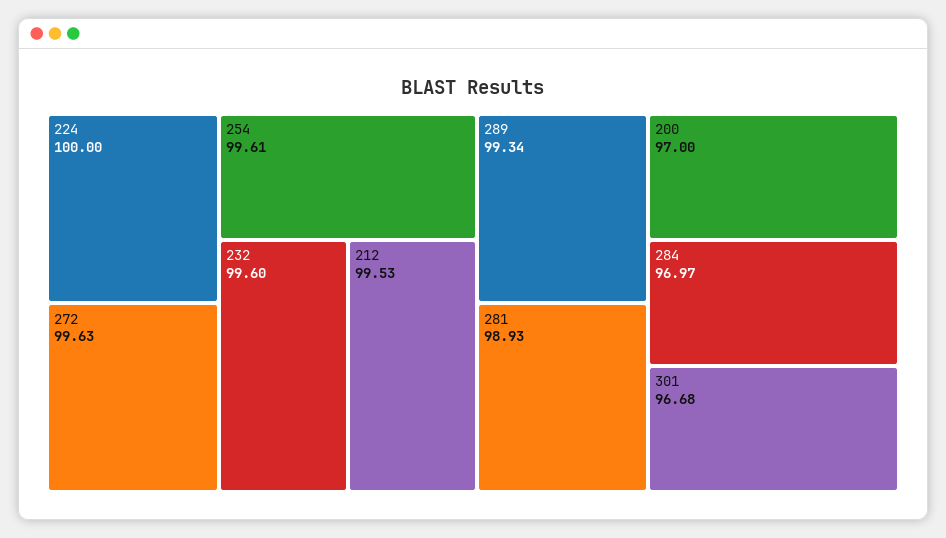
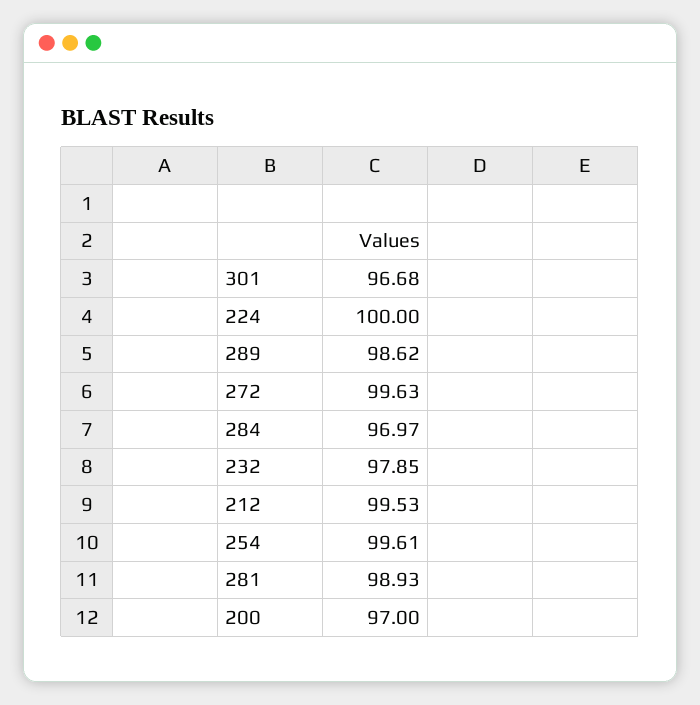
  {
    "224": 100,
    "272": 99.63,
    "254": 99.61,
-   "232": 99.6,
+   "232": 97.85,
    "212": 99.53,
-   "289": 99.34,
+   "289": 98.62,
    "281": 98.93,
    "200": 97,
    "284": 96.97,
    "301": 96.68
  }

